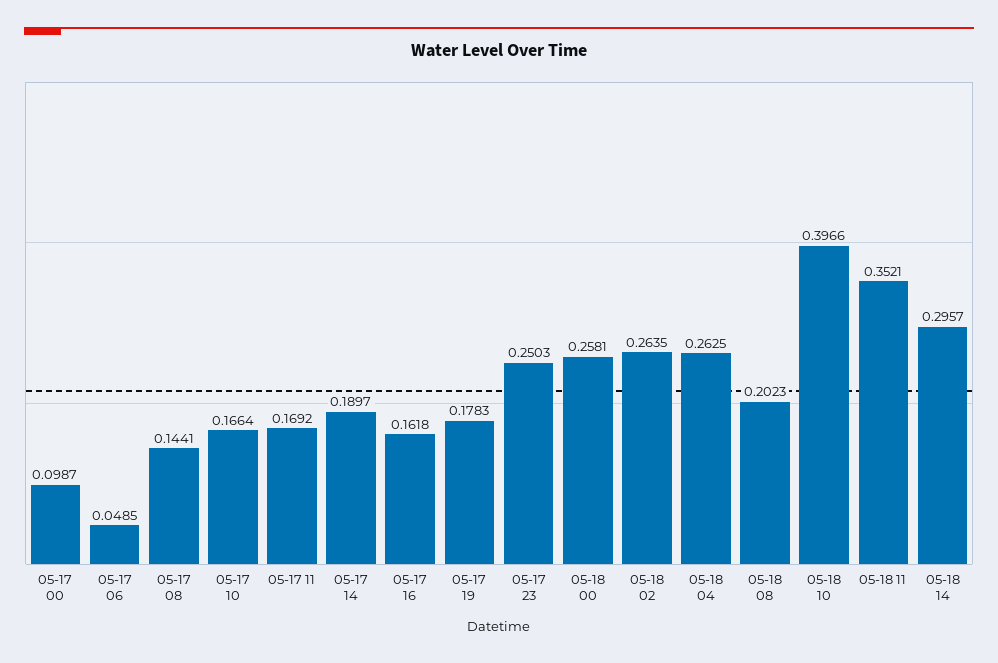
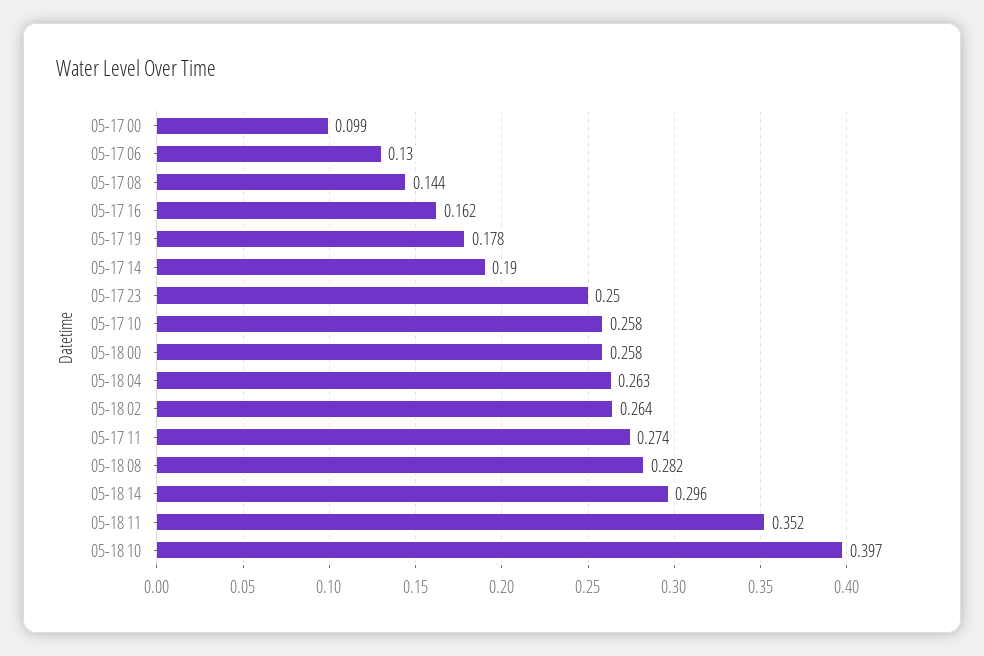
  {
    "05-17 00": 0.0987,
-   "05-17 06": 0.0485,
+   "05-17 06": 0.13,
    "05-17 08": 0.1441,
-   "05-17 10": 0.1664,
+   "05-17 10": 0.258,
-   "05-17 11": 0.1692,
+   "05-17 11": 0.274,
    "05-17 14": 0.1897,
    "05-17 16": 0.1618,
    "05-17 19": 0.1783,
    "05-17 23": 0.2503,
    "05-18 00": 0.2581,
    "05-18 02": 0.2635,
    "05-18 04": 0.2625,
-   "05-18 08": 0.2023,
+   "05-18 08": 0.282,
    "05-18 10": 0.3966,
    "05-18 11": 0.3521,
    "05-18 14": 0.2957
  }

